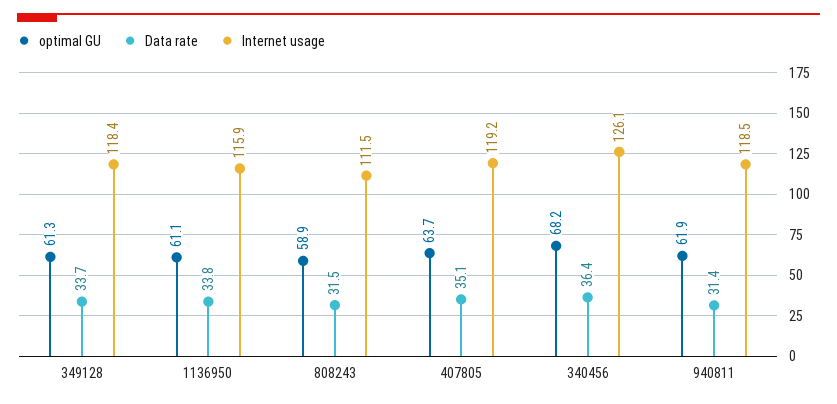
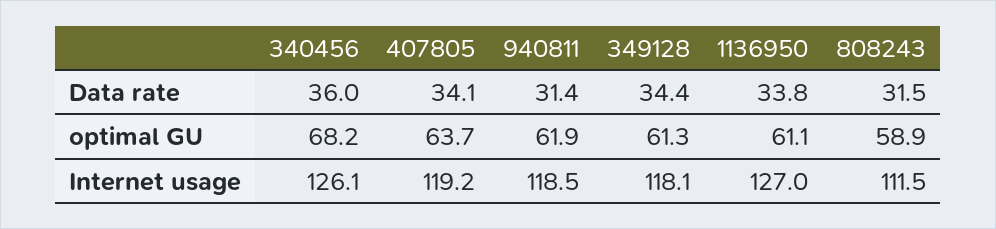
  {
    "optimal GU": {
      "349128": 61.3,
      "1136950": 61.1,
      "808243": 58.9,
      "407805": 63.7,
      "340456": 68.2,
      "940811": 61.9
    },
    "Data rate": {
-     "349128": 33.7,
+     "349128": 34.4,
      "1136950": 33.8,
      "808243": 31.5,
-     "407805": 35.1,
+     "407805": 34.1,
-     "340456": 36.4,
+     "340456": 36,
      "940811": 31.4
    },
    "Internet usage": {
-     "349128": 118.4,
+     "349128": 118.1,
-     "1136950": 115.9,
+     "1136950": 127,
      "808243": 111.5,
      "407805": 119.2,
      "340456": 126.1,
      "940811": 118.5
    }
  }

